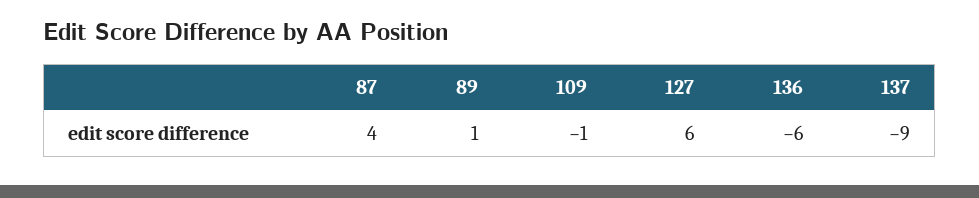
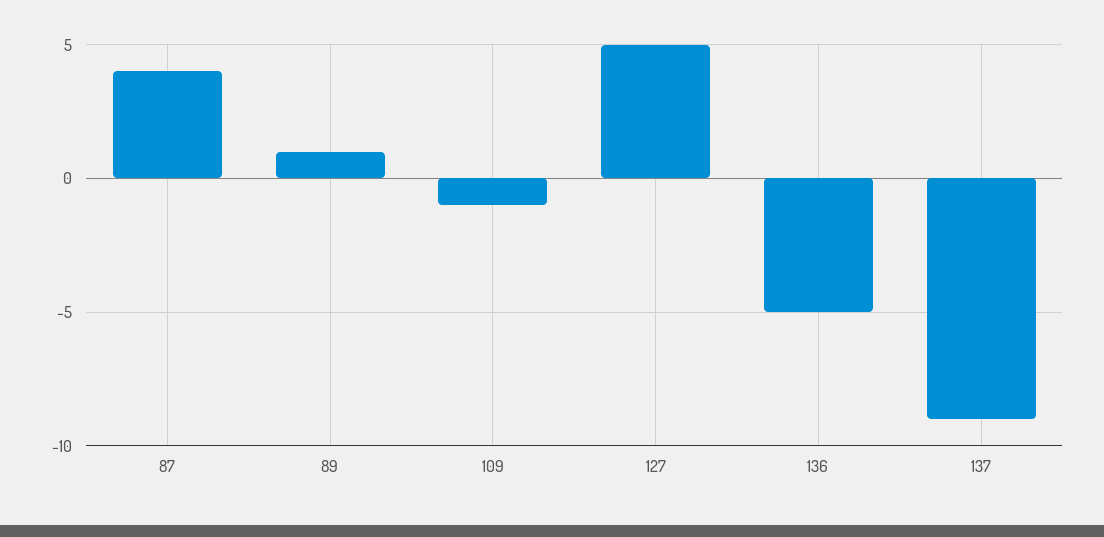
  {
    "87": 4,
    "89": 1,
    "109": -1,
-   "127": 6,
+   "127": 5,
-   "136": -6,
+   "136": -5,
    "137": -9
  }

